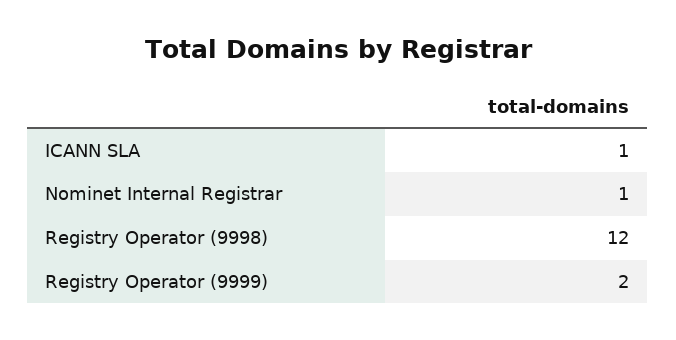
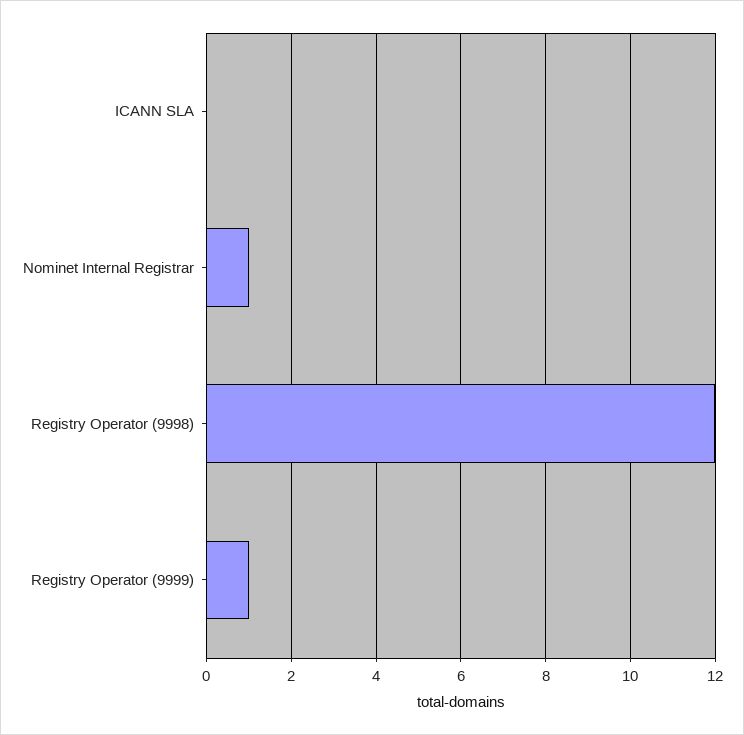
  {
-   "ICANN SLA": 1,
+   "ICANN SLA": 0,
    "Nominet Internal Registrar": 1,
    "Registry Operator (9998)": 12,
-   "Registry Operator (9999)": 2
+   "Registry Operator (9999)": 1
  }

